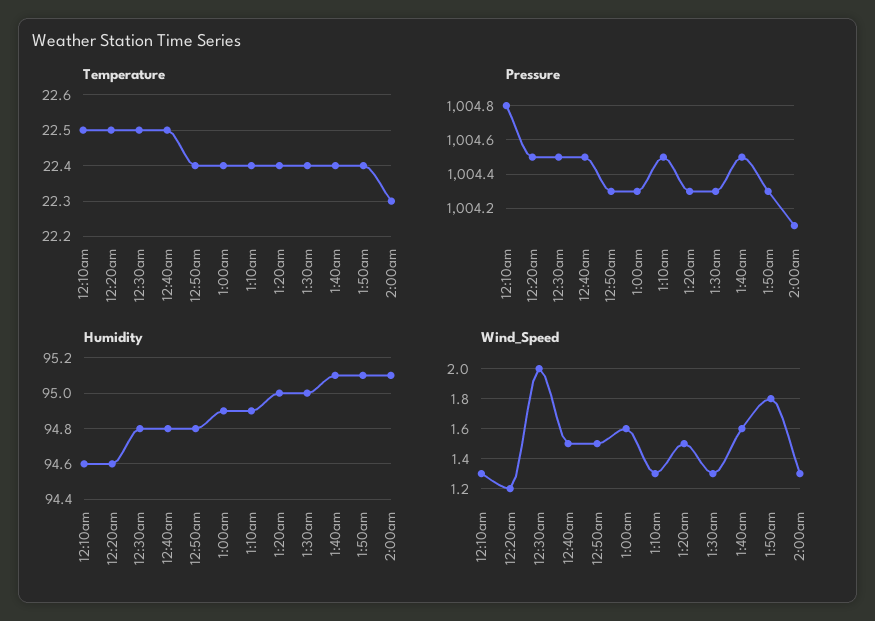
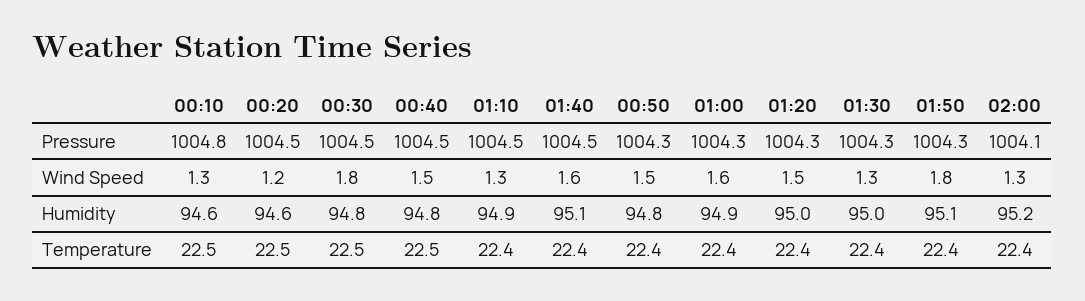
  {
    "Temperature": {
      "12:10am": 22.5,
      "12:20am": 22.5,
      "12:30am": 22.5,
      "12:40am": 22.5,
      "12:50am": 22.4,
      "1:00am": 22.4,
      "1:10am": 22.4,
      "1:20am": 22.4,
      "1:30am": 22.4,
      "1:40am": 22.4,
      "1:50am": 22.4,
-     "2:00am": 22.3
+     "2:00am": 22.4
    },
    "Pressure": {
      "12:10am": 1004.8,
      "12:20am": 1004.5,
      "12:30am": 1004.5,
      "12:40am": 1004.5,
      "12:50am": 1004.3,
      "1:00am": 1004.3,
      "1:10am": 1004.5,
      "1:20am": 1004.3,
      "1:30am": 1004.3,
      "1:40am": 1004.5,
      "1:50am": 1004.3,
      "2:00am": 1004.1
    },
    "Humidity": {
      "12:10am": 94.6,
      "12:20am": 94.6,
      "12:30am": 94.8,
      "12:40am": 94.8,
      "12:50am": 94.8,
      "1:00am": 94.9,
      "1:10am": 94.9,
      "1:20am": 95,
      "1:30am": 95,
      "1:40am": 95.1,
      "1:50am": 95.1,
-     "2:00am": 95.1
+     "2:00am": 95.2
    },
    "Wind_Speed": {
      "12:10am": 1.3,
      "12:20am": 1.2,
-     "12:30am": 2,
+     "12:30am": 1.8,
      "12:40am": 1.5,
      "12:50am": 1.5,
      "1:00am": 1.6,
      "1:10am": 1.3,
      "1:20am": 1.5,
      "1:30am": 1.3,
      "1:40am": 1.6,
      "1:50am": 1.8,
      "2:00am": 1.3
    }
  }

